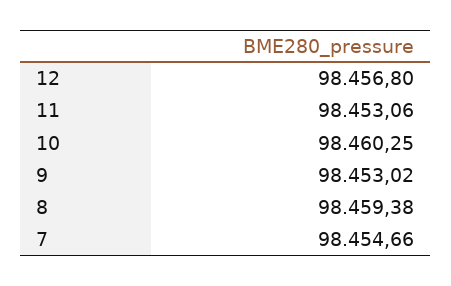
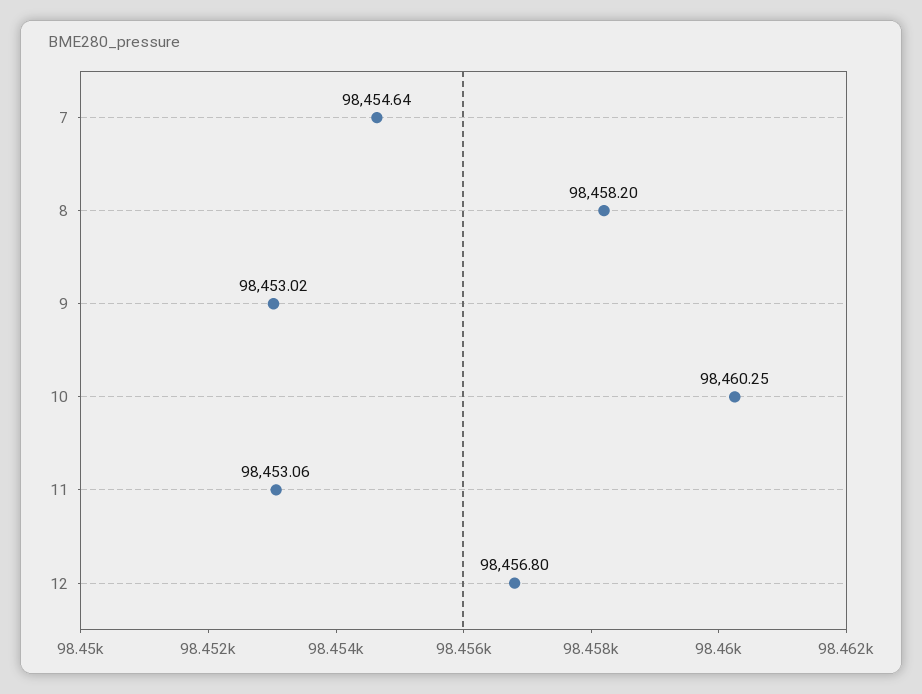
  {
    "12": 98456.8,
    "11": 98453.06,
    "10": 98460.25,
    "9": 98453.02,
-   "8": 98459.38,
+   "8": 98458.2,
-   "7": 98454.66
+   "7": 98454.64
  }

